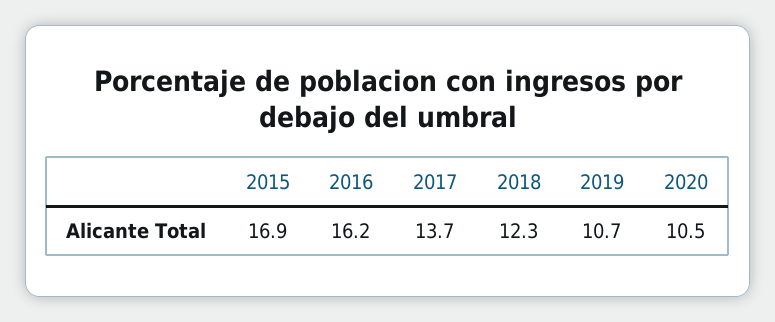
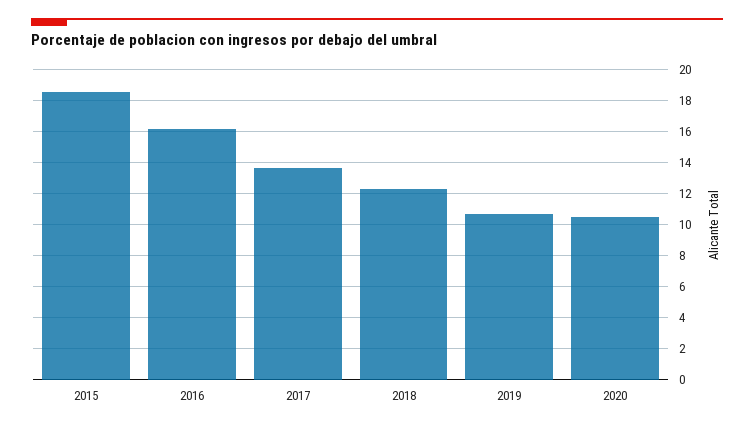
  {
-   "2015": 16.9,
+   "2015": 18.5,
    "2016": 16.2,
    "2017": 13.7,
    "2018": 12.3,
    "2019": 10.7,
    "2020": 10.5
  }

